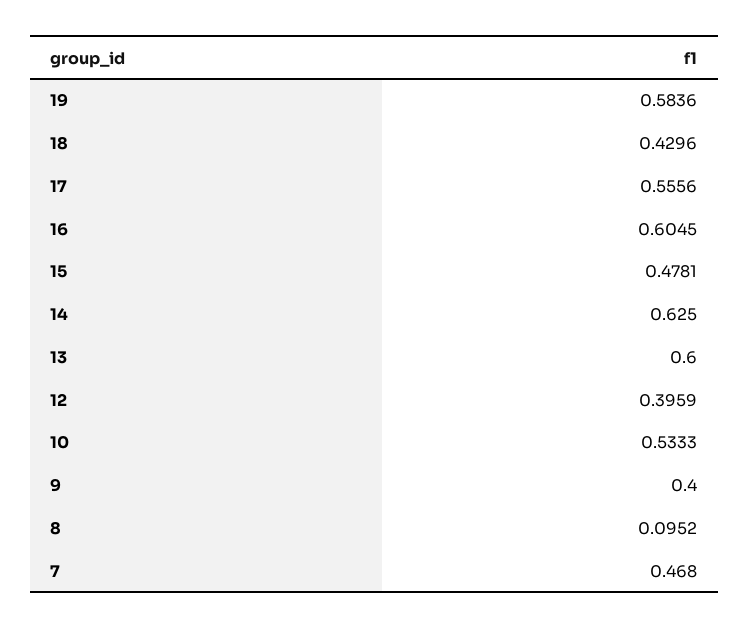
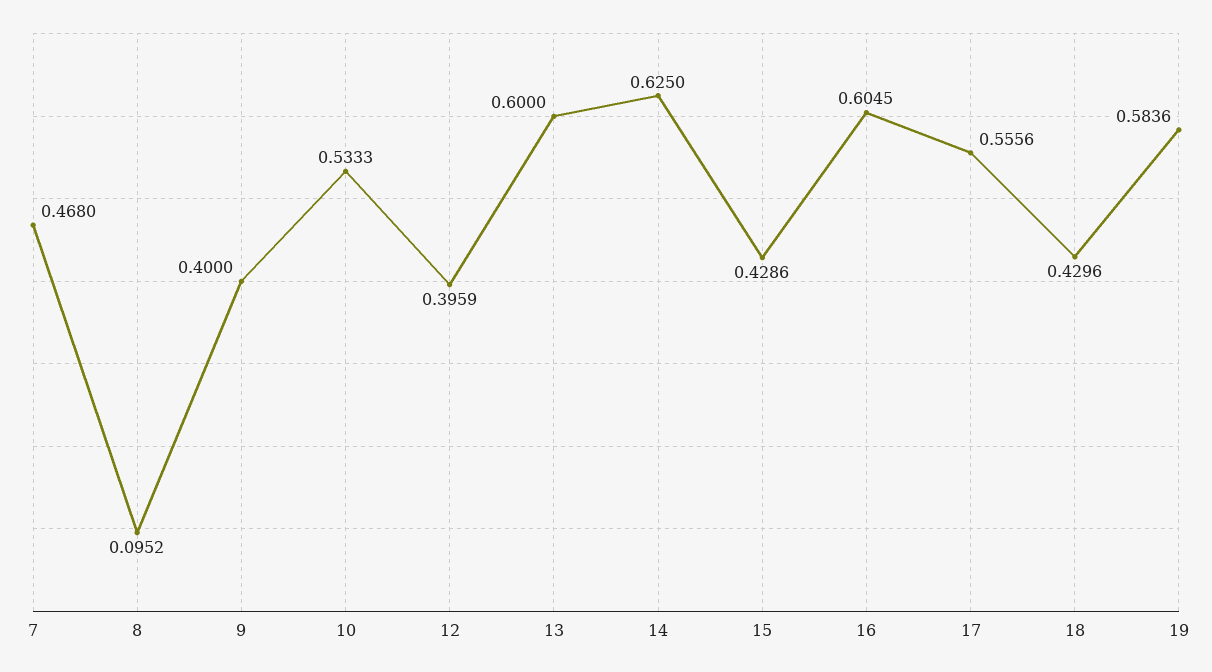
  {
    "19": 0.5836,
    "18": 0.4296,
    "17": 0.5556,
    "16": 0.6045,
-   "15": 0.4781,
+   "15": 0.4286,
    "14": 0.625,
    "13": 0.6,
    "12": 0.3959,
    "10": 0.5333,
    "9": 0.4,
    "8": 0.0952,
    "7": 0.468
  }

